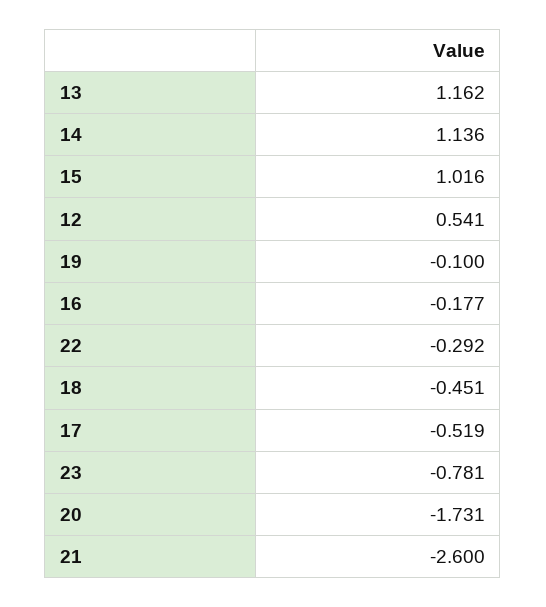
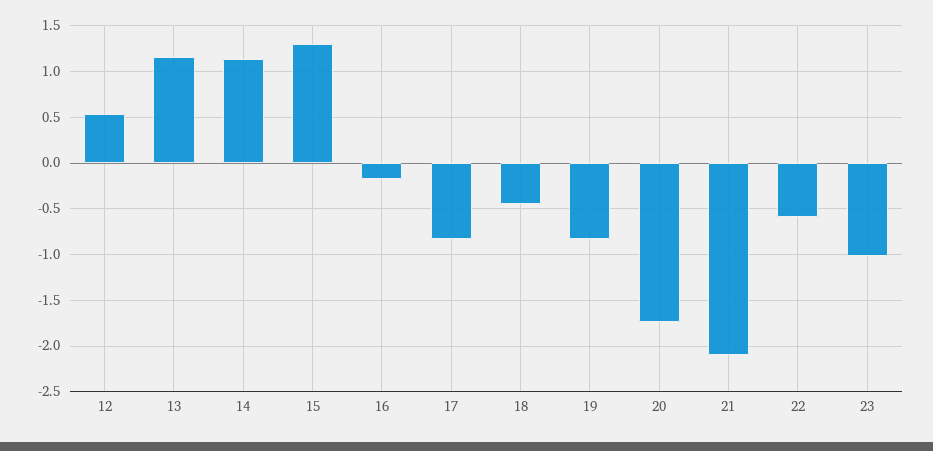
  {
    "13": 1.162,
    "14": 1.136,
-   "15": 1.016,
+   "15": 1.3,
    "12": 0.541,
-   "19": -0.1,
+   "19": -0.8,
    "16": -0.177,
-   "22": -0.292,
+   "22": -0.6,
    "18": -0.451,
-   "17": -0.519,
+   "17": -0.8,
-   "23": -0.781,
+   "23": -1,
    "20": -1.731,
-   "21": -2.6
+   "21": -2.1
  }

